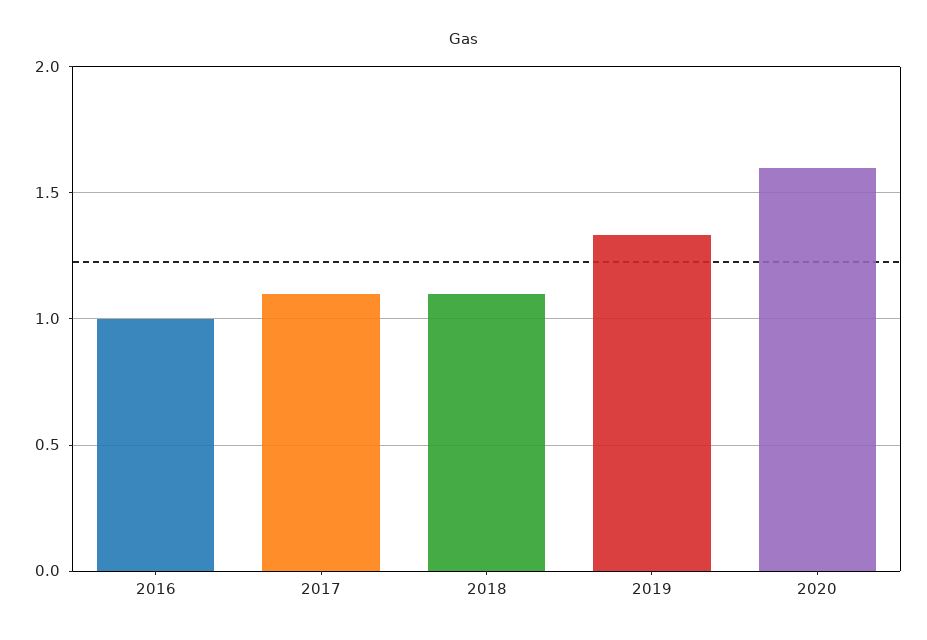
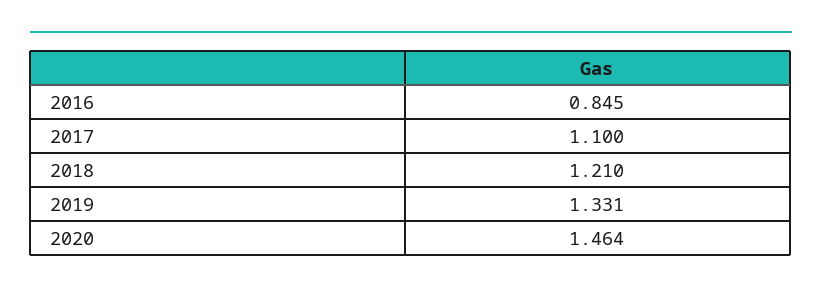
  {
-   "2016": 1,
+   "2016": 0.845,
    "2017": 1.1,
-   "2018": 1.1,
+   "2018": 1.21,
    "2019": 1.331,
-   "2020": 1.6
+   "2020": 1.464
  }

